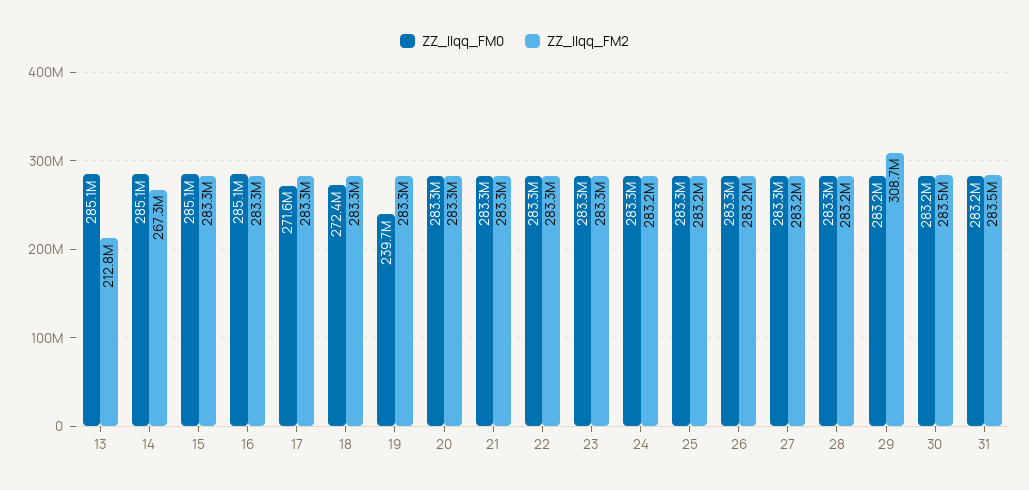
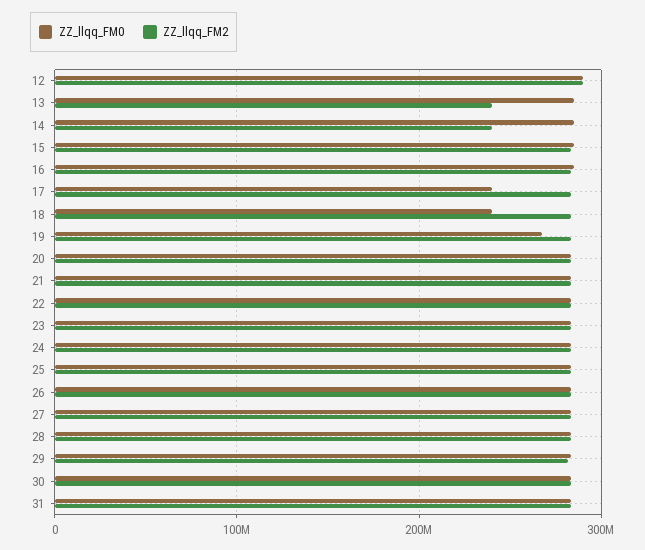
  {
    "ZZ_llqq_FM0": {
      "13": 285100000,
      "14": 285100000,
      "15": 285100000,
      "16": 285100000,
-     "17": 271600000,
+     "17": 240000000,
-     "18": 272400000,
+     "18": 240000000,
-     "19": 239700000,
+     "19": 270000000,
      "20": 283300000,
      "21": 283300000,
      "22": 283300000,
      "23": 283300000,
      "24": 283300000,
      "25": 283300000,
      "26": 283300000,
      "27": 283300000,
      "28": 283300000,
      "29": 283200000,
      "30": 283200000,
-     "31": 283200000
+     "31": 283200000,
+     "12": 290000000
    },
    "ZZ_llqq_FM2": {
-     "13": 212800000,
+     "13": 240000000,
-     "14": 267300000,
+     "14": 240000000,
      "15": 283300000,
      "16": 283300000,
      "17": 283300000,
      "18": 283300000,
      "19": 283300000,
      "20": 283300000,
      "21": 283300000,
      "22": 283300000,
      "23": 283300000,
      "24": 283200000,
      "25": 283200000,
      "26": 283200000,
      "27": 283200000,
      "28": 283200000,
-     "29": 308700000,
+     "29": 280000000,
      "30": 283500000,
-     "31": 283500000
+     "31": 283500000,
+     "12": 290000000
    }
  }

